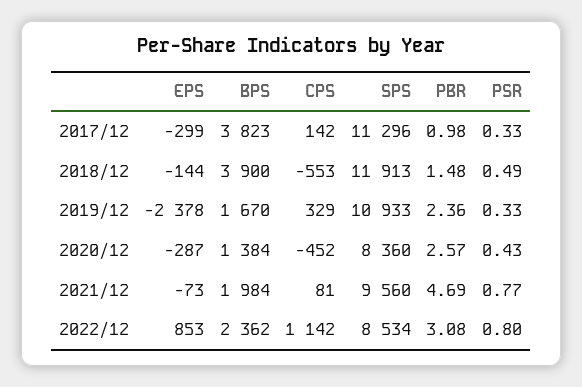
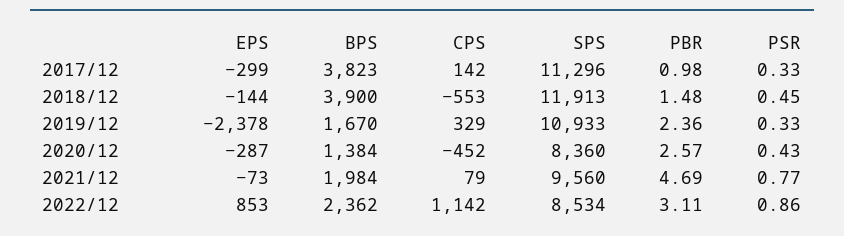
  {
    "EPS": {
      "2017/12": -299,
      "2018/12": -144,
      "2019/12": -2378,
      "2020/12": -287,
      "2021/12": -73,
      "2022/12": 853
    },
    "BPS": {
      "2017/12": 3823,
      "2018/12": 3900,
      "2019/12": 1670,
      "2020/12": 1384,
      "2021/12": 1984,
      "2022/12": 2362
    },
    "CPS": {
      "2017/12": 142,
      "2018/12": -553,
      "2019/12": 329,
      "2020/12": -452,
-     "2021/12": 81,
+     "2021/12": 79,
      "2022/12": 1142
    },
    "SPS": {
      "2017/12": 11296,
      "2018/12": 11913,
      "2019/12": 10933,
      "2020/12": 8360,
      "2021/12": 9560,
      "2022/12": 8534
    },
    "PBR": {
      "2017/12": 0.98,
      "2018/12": 1.48,
      "2019/12": 2.36,
      "2020/12": 2.57,
      "2021/12": 4.69,
-     "2022/12": 3.08
+     "2022/12": 3.11
    },
    "PSR": {
      "2017/12": 0.33,
-     "2018/12": 0.49,
+     "2018/12": 0.45,
      "2019/12": 0.33,
      "2020/12": 0.43,
      "2021/12": 0.77,
-     "2022/12": 0.8
+     "2022/12": 0.86
    }
  }

